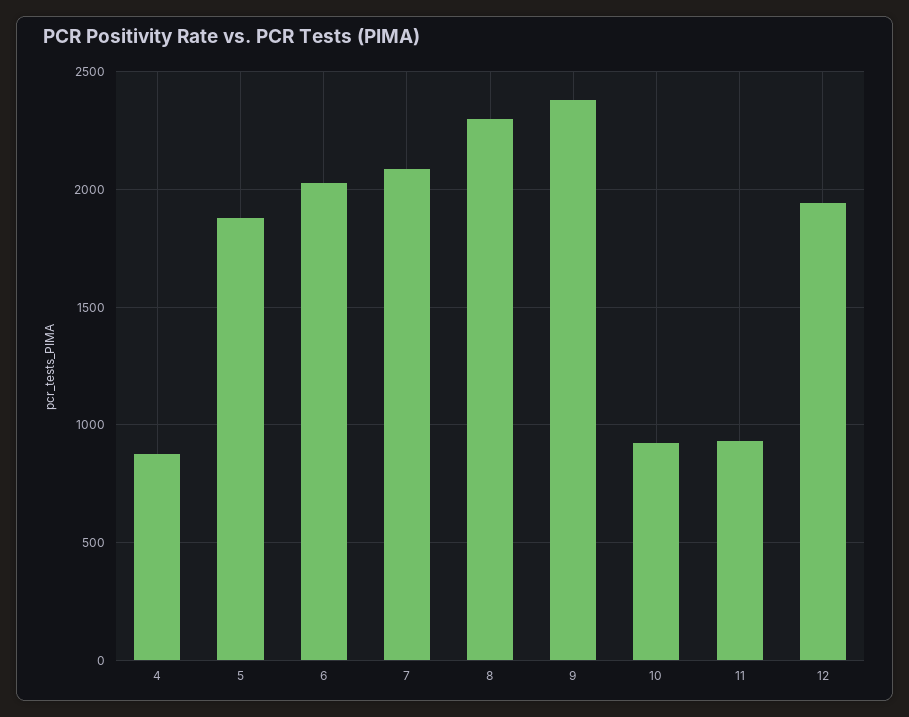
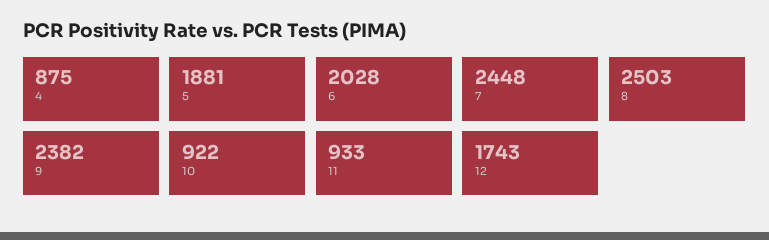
  {
    "4": 875,
    "5": 1881,
    "6": 2028,
-   "7": 2100,
+   "7": 2448,
-   "8": 2300,
+   "8": 2503,
    "9": 2382,
    "10": 922,
    "11": 933,
-   "12": 1950
+   "12": 1743
  }

